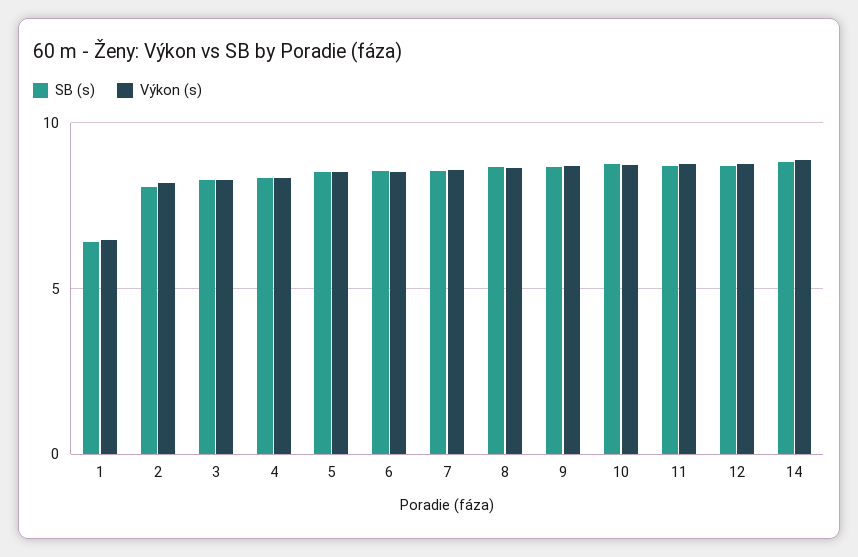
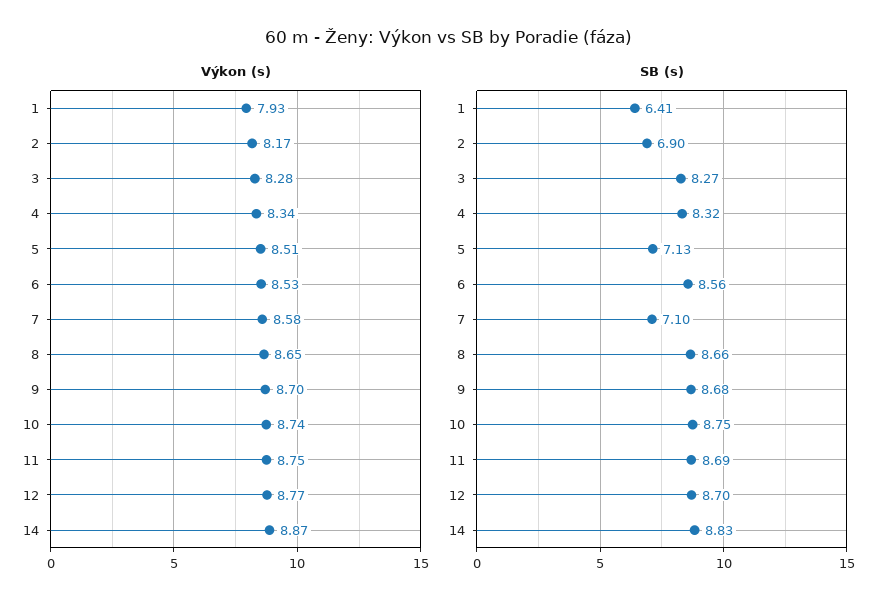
  {
    "SB (s)": {
      "1": 6.41,
-     "2": 8,
+     "2": 6.9,
      "3": 8.27,
      "4": 8.32,
-     "5": 8.5,
+     "5": 7.13,
      "6": 8.56,
-     "7": 8.5,
+     "7": 7.1,
      "8": 8.66,
      "9": 8.68,
      "10": 8.75,
      "11": 8.69,
      "12": 8.7,
      "14": 8.83
    },
    "Výkon (s)": {
-     "1": 6.5,
+     "1": 7.93,
      "2": 8.17,
      "3": 8.28,
      "4": 8.34,
      "5": 8.51,
      "6": 8.53,
      "7": 8.58,
      "8": 8.65,
      "9": 8.7,
      "10": 8.74,
      "11": 8.75,
      "12": 8.77,
      "14": 8.87
    }
  }

